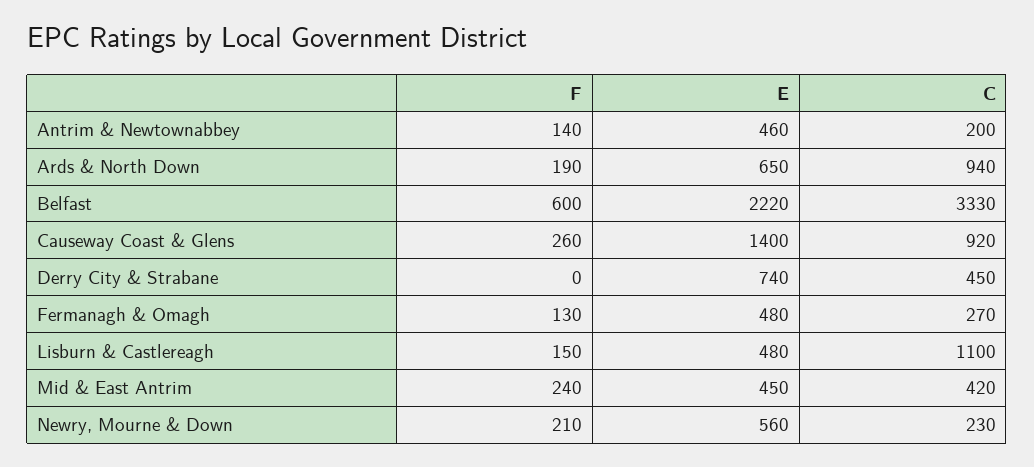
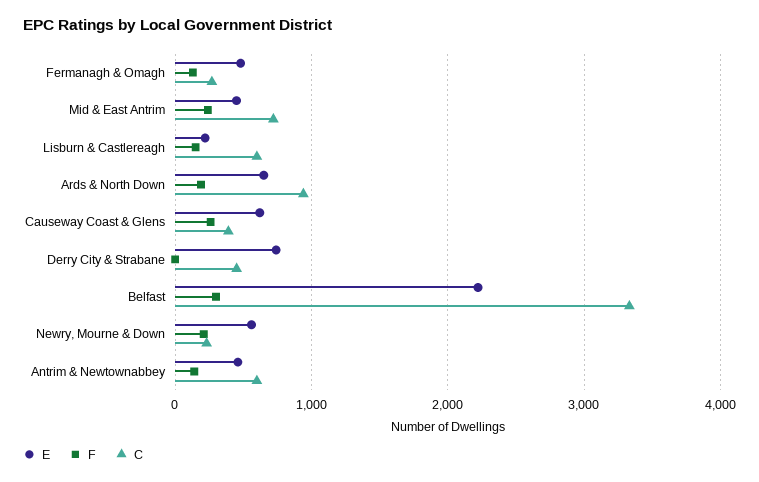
  {
    "F": {
      "Antrim & Newtownabbey": 140,
      "Ards & North Down": 190,
-     "Belfast": 600,
+     "Belfast": 300,
      "Causeway Coast & Glens": 260,
      "Derry City & Strabane": 0,
      "Fermanagh & Omagh": 130,
      "Lisburn & Castlereagh": 150,
      "Mid & East Antrim": 240,
      "Newry, Mourne & Down": 210
    },
    "E": {
      "Antrim & Newtownabbey": 460,
      "Ards & North Down": 650,
      "Belfast": 2220,
-     "Causeway Coast & Glens": 1400,
+     "Causeway Coast & Glens": 600,
      "Derry City & Strabane": 740,
      "Fermanagh & Omagh": 480,
-     "Lisburn & Castlereagh": 480,
+     "Lisburn & Castlereagh": 200,
      "Mid & East Antrim": 450,
      "Newry, Mourne & Down": 560
    },
    "C": {
-     "Antrim & Newtownabbey": 200,
+     "Antrim & Newtownabbey": 600,
      "Ards & North Down": 940,
      "Belfast": 3330,
-     "Causeway Coast & Glens": 920,
+     "Causeway Coast & Glens": 400,
      "Derry City & Strabane": 450,
      "Fermanagh & Omagh": 270,
-     "Lisburn & Castlereagh": 1100,
+     "Lisburn & Castlereagh": 600,
-     "Mid & East Antrim": 420,
+     "Mid & East Antrim": 700,
      "Newry, Mourne & Down": 230
    }
  }

